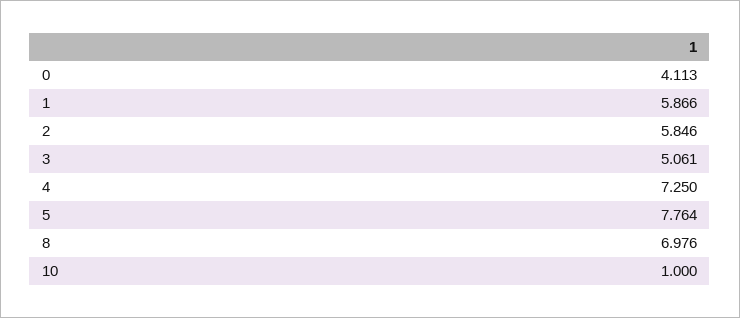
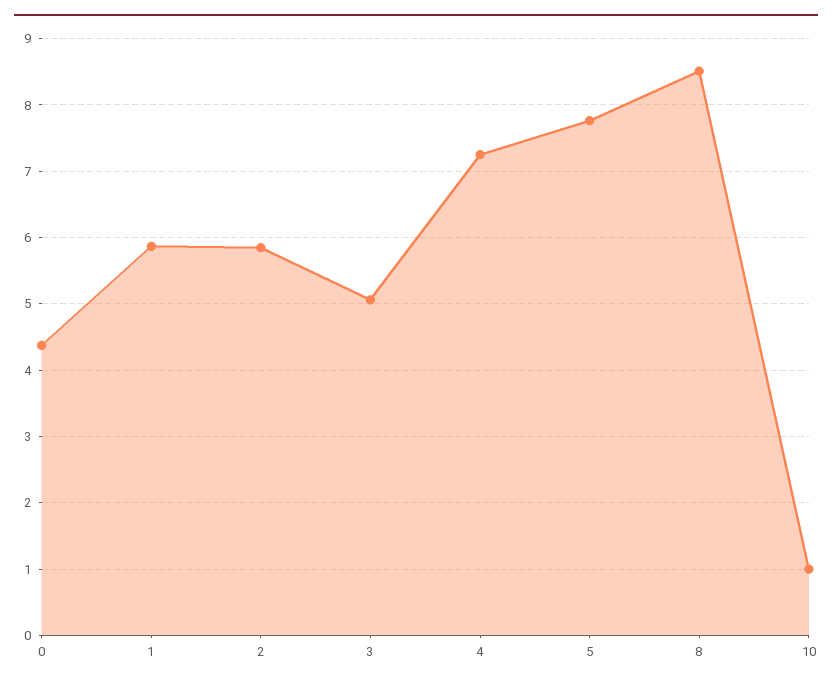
  {
-   "0": 4.113,
+   "0": 4.4,
    "1": 5.866,
    "2": 5.846,
    "3": 5.061,
    "4": 7.25,
    "5": 7.764,
-   "8": 6.976,
+   "8": 8.5,
    "10": 1
  }

